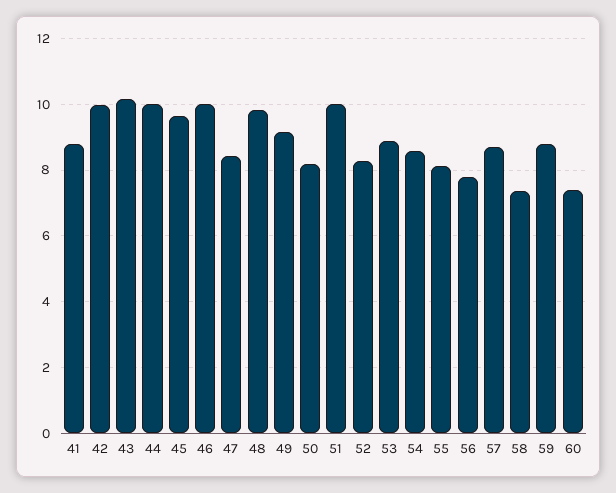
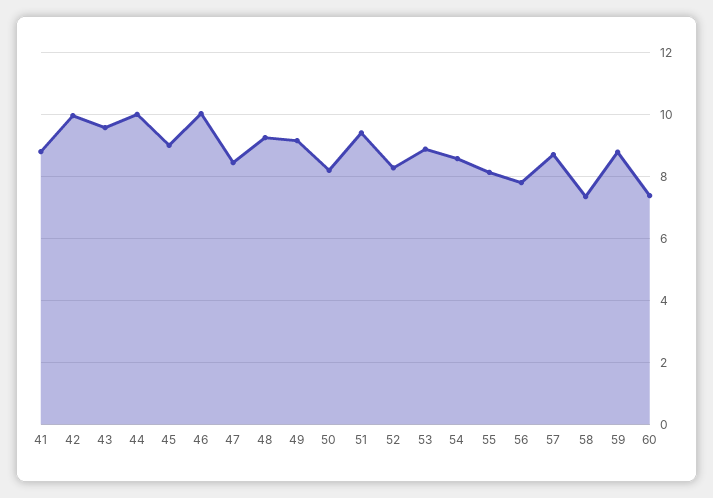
  {
    "41": 8.8,
    "42": 10,
-   "43": 10.2,
+   "43": 9.6,
    "44": 10,
-   "45": 9.6,
+   "45": 9,
    "46": 10,
    "47": 8.4,
-   "48": 9.8,
+   "48": 9.2,
    "49": 9.2,
    "50": 8.2,
-   "51": 10,
+   "51": 9.4,
    "52": 8.2,
    "53": 8.8,
    "54": 8.6,
    "55": 8.2,
    "56": 7.8,
    "57": 8.8,
    "58": 7.4,
    "59": 8.8,
    "60": 7.4
  }

